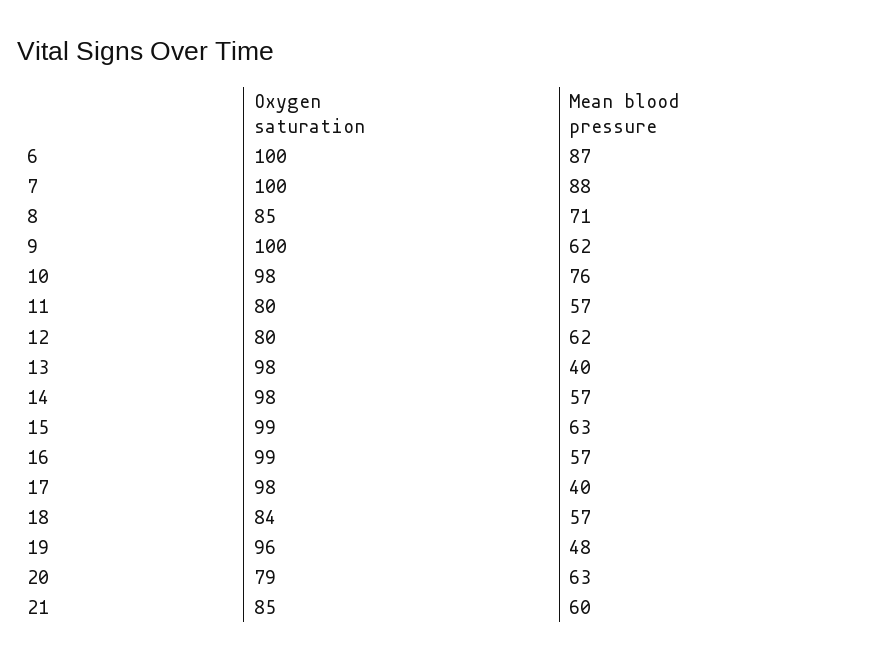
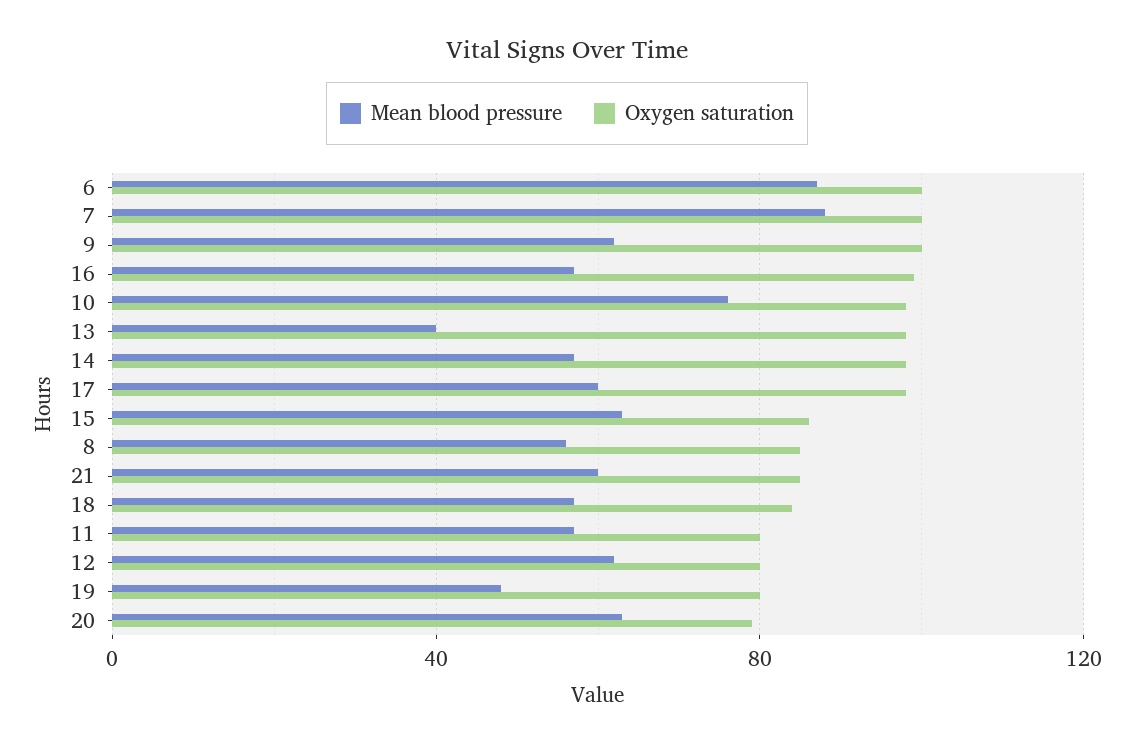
  {
    "Oxygen saturation": {
      "6": 100,
      "7": 100,
      "8": 85,
      "9": 100,
      "10": 98,
      "11": 80,
      "12": 80,
      "13": 98,
      "14": 98,
-     "15": 99,
+     "15": 85,
      "16": 99,
      "17": 98,
      "18": 84,
-     "19": 96,
+     "19": 80,
      "20": 79,
      "21": 85
    },
    "Mean blood pressure": {
      "6": 87,
      "7": 88,
-     "8": 71,
+     "8": 55,
      "9": 62,
      "10": 76,
      "11": 57,
      "12": 62,
      "13": 40,
      "14": 57,
      "15": 63,
      "16": 57,
-     "17": 40,
+     "17": 60,
      "18": 57,
      "19": 48,
      "20": 63,
      "21": 60
    }
  }

